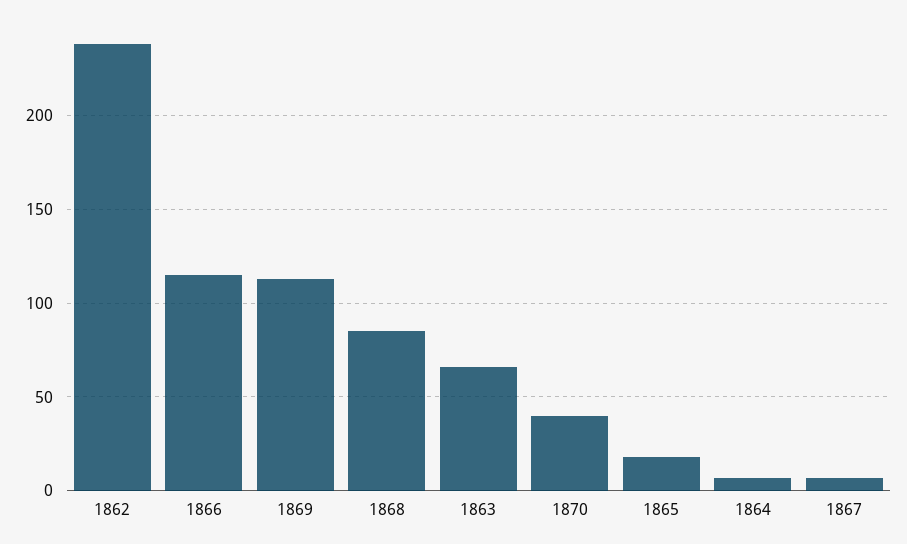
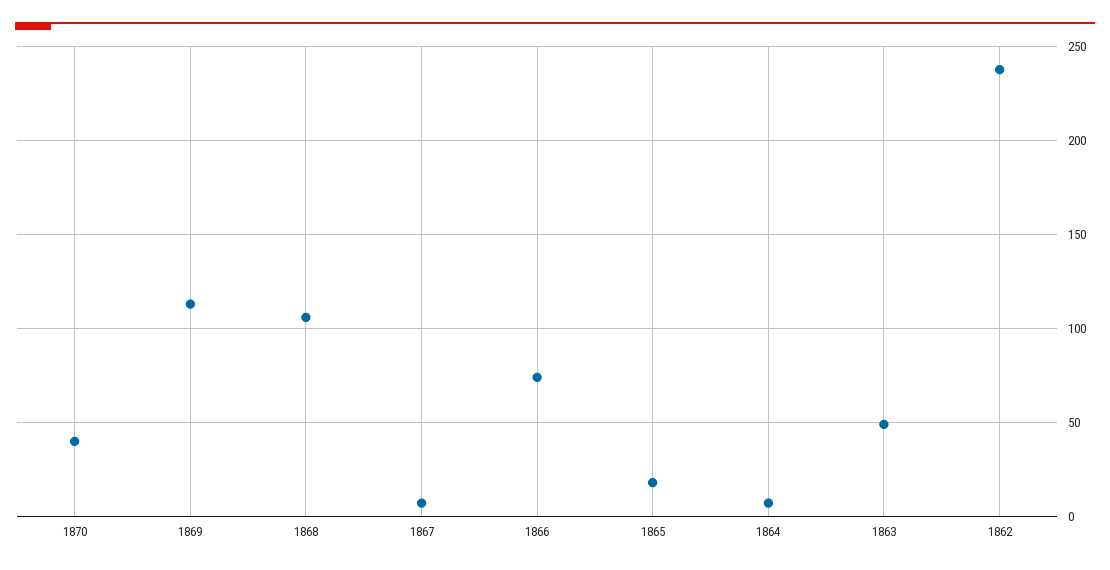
  {
    "1862": 240,
-   "1866": 115,
+   "1866": 75,
    "1869": 115,
-   "1868": 85,
+   "1868": 105,
-   "1863": 65,
+   "1863": 50,
    "1870": 40,
    "1865": 20,
    "1864": 5,
    "1867": 5
  }

